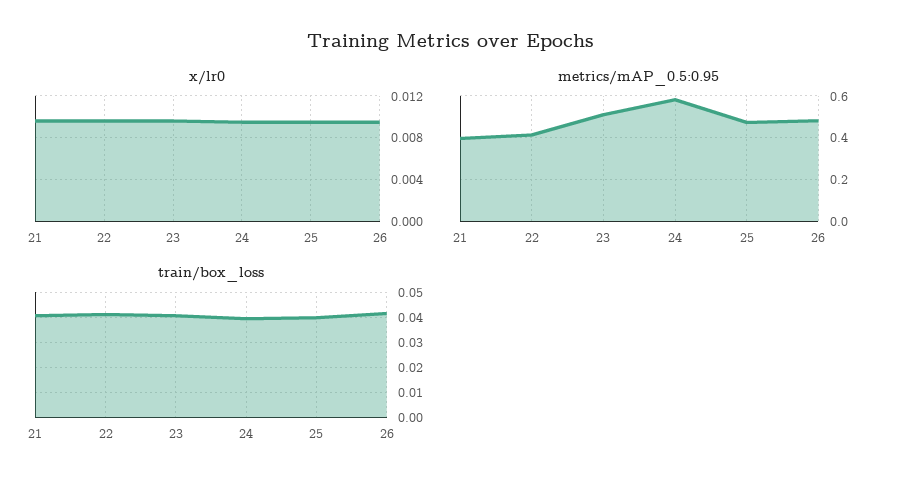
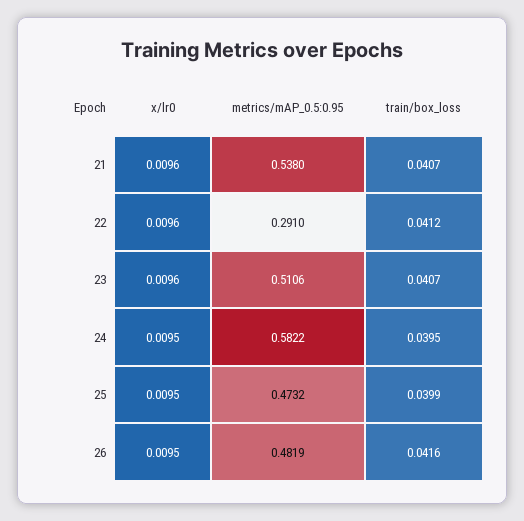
  {
    "x/lr0": {
      "21": 0.0096,
      "22": 0.0096,
      "23": 0.0096,
      "24": 0.0095,
      "25": 0.0095,
      "26": 0.0095
    },
    "metrics/mAP_0.5:0.95": {
-     "21": 0.4,
+     "21": 0.538,
-     "22": 0.4,
+     "22": 0.291,
      "23": 0.5106,
      "24": 0.5822,
      "25": 0.4732,
      "26": 0.4819
    },
    "train/box_loss": {
      "21": 0.0407,
      "22": 0.0412,
      "23": 0.0407,
      "24": 0.0395,
      "25": 0.0399,
      "26": 0.0416
    }
  }

